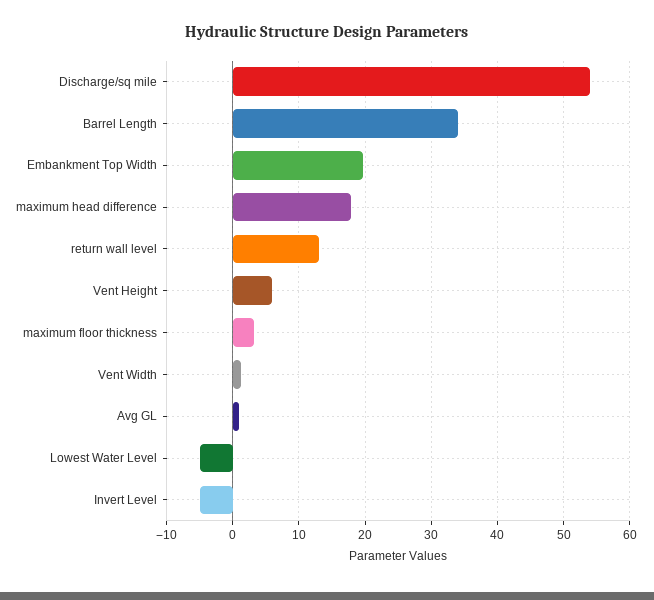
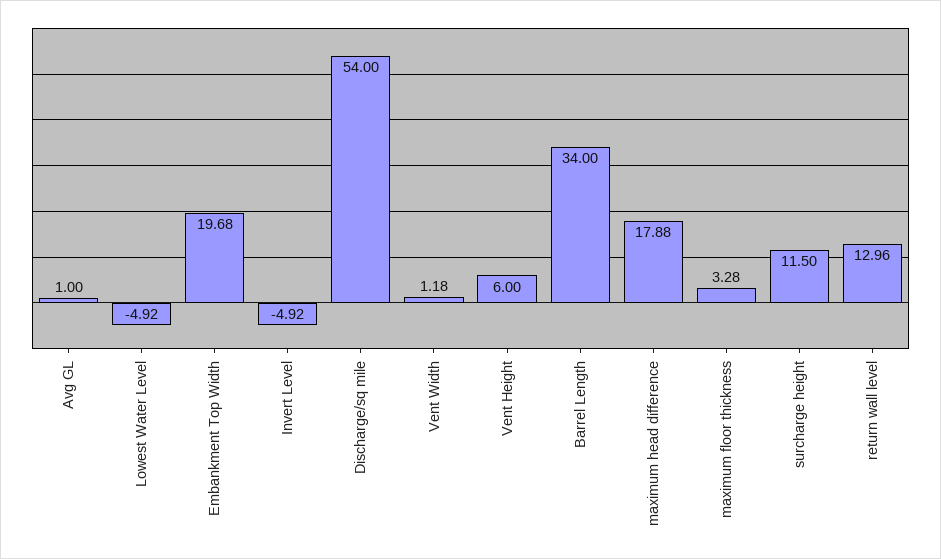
  {
    "Discharge/sq mile": 54,
    "Barrel Length": 34,
    "Embankment Top Width": 19.68,
    "maximum head difference": 17.88,
    "return wall level": 12.96,
    "Vent Height": 6,
    "maximum floor thickness": 3.28,
    "Vent Width": 1.18,
    "Avg GL": 1,
    "Lowest Water Level": -4.92,
-   "Invert Level": -4.92
+   "Invert Level": -4.92,
+   "surcharge height": 11.5
  }

